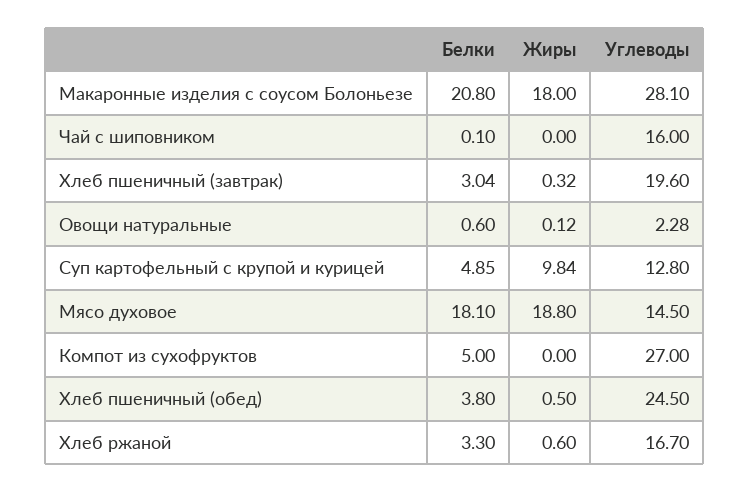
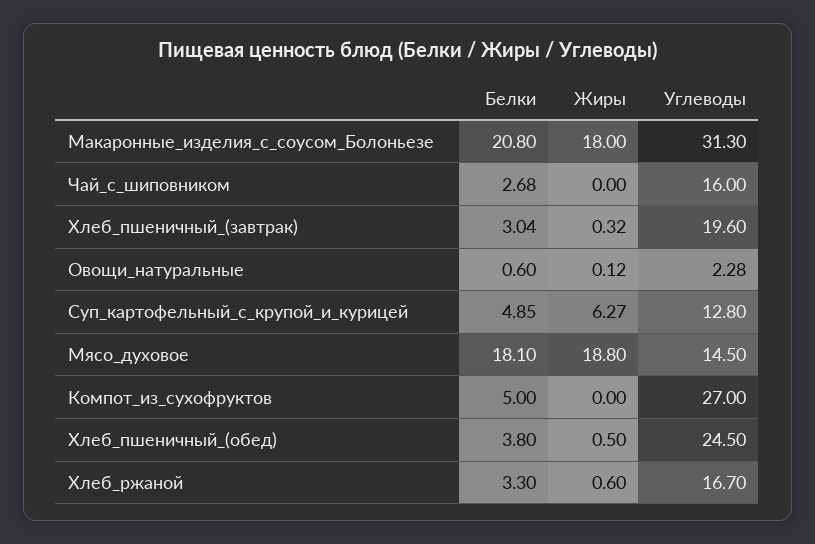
  {
    "Белки": {
      "Макаронные изделия с соусом Болоньезе": 20.8,
-     "Чай с шиповником": 0.1,
+     "Чай с шиповником": 2.68,
      "Хлеб пшеничный (завтрак)": 3.04,
      "Овощи натуральные": 0.6,
      "Суп картофельный с крупой и курицей": 4.85,
      "Мясо духовое": 18.1,
      "Компот из сухофруктов": 5,
      "Хлеб пшеничный (обед)": 3.8,
      "Хлеб ржаной": 3.3
    },
    "Жиры": {
      "Макаронные изделия с соусом Болоньезе": 18,
      "Чай с шиповником": 0,
      "Хлеб пшеничный (завтрак)": 0.32,
      "Овощи натуральные": 0.12,
-     "Суп картофельный с крупой и курицей": 9.84,
+     "Суп картофельный с крупой и курицей": 6.27,
      "Мясо духовое": 18.8,
      "Компот из сухофруктов": 0,
      "Хлеб пшеничный (обед)": 0.5,
      "Хлеб ржаной": 0.6
    },
    "Углеводы": {
-     "Макаронные изделия с соусом Болоньезе": 28.1,
+     "Макаронные изделия с соусом Болоньезе": 31.3,
      "Чай с шиповником": 16,
      "Хлеб пшеничный (завтрак)": 19.6,
      "Овощи натуральные": 2.28,
      "Суп картофельный с крупой и курицей": 12.8,
      "Мясо духовое": 14.5,
      "Компот из сухофруктов": 27,
      "Хлеб пшеничный (обед)": 24.5,
      "Хлеб ржаной": 16.7
    }
  }

